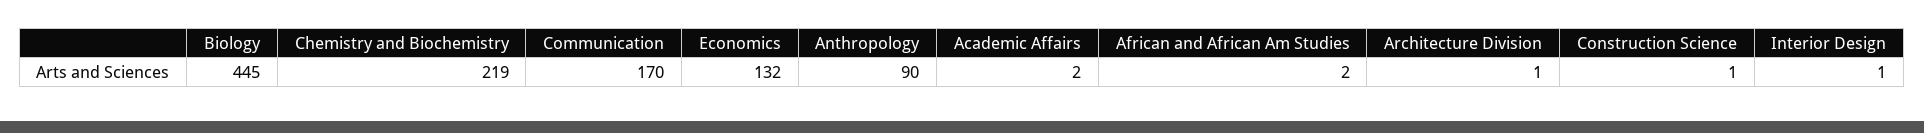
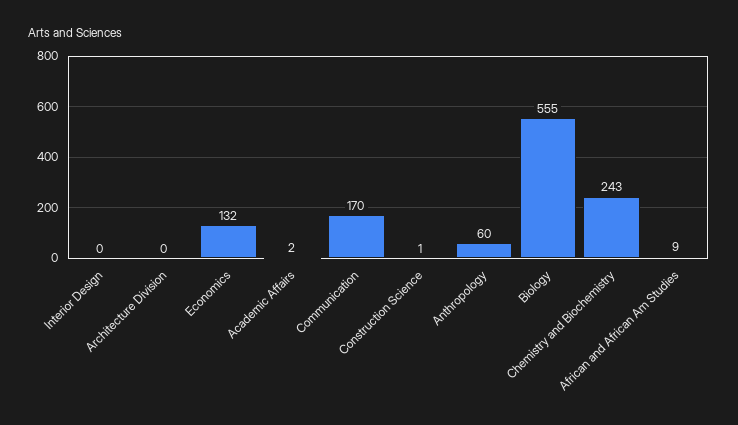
  {
-   "Biology": 445,
+   "Biology": 555,
-   "Chemistry and Biochemistry": 219,
+   "Chemistry and Biochemistry": 243,
    "Communication": 170,
    "Economics": 132,
-   "Anthropology": 90,
+   "Anthropology": 60,
    "Academic Affairs": 2,
-   "African and African Am Studies": 2,
+   "African and African Am Studies": 9,
-   "Architecture Division": 1,
+   "Architecture Division": 0,
    "Construction Science": 1,
-   "Interior Design": 1
+   "Interior Design": 0
  }

